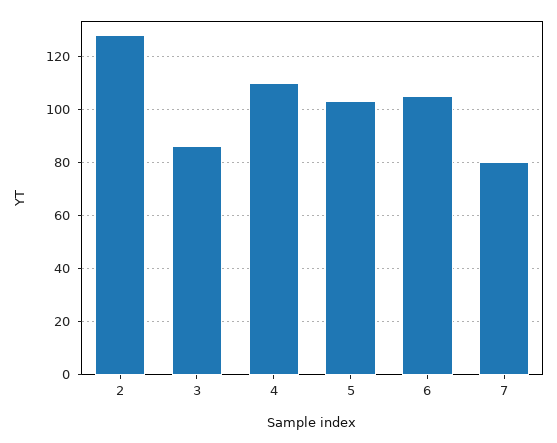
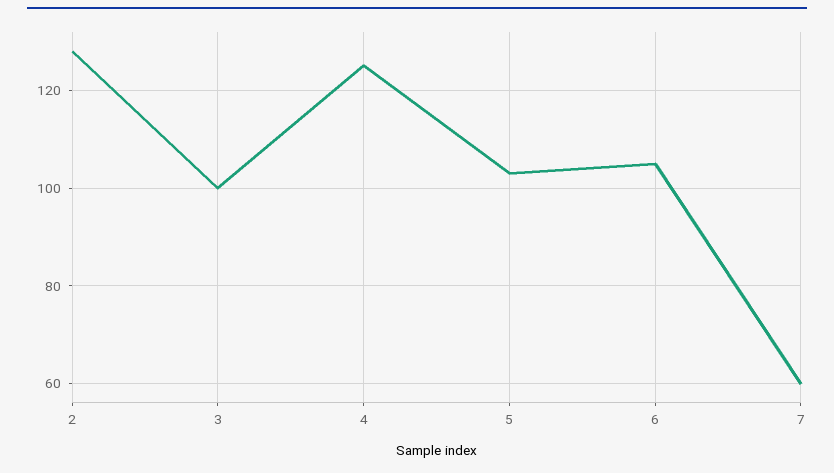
  {
    "2": 130,
-   "3": 85,
+   "3": 100,
-   "4": 110,
+   "4": 125,
    "5": 105,
    "6": 105,
-   "7": 80
+   "7": 60
  }

